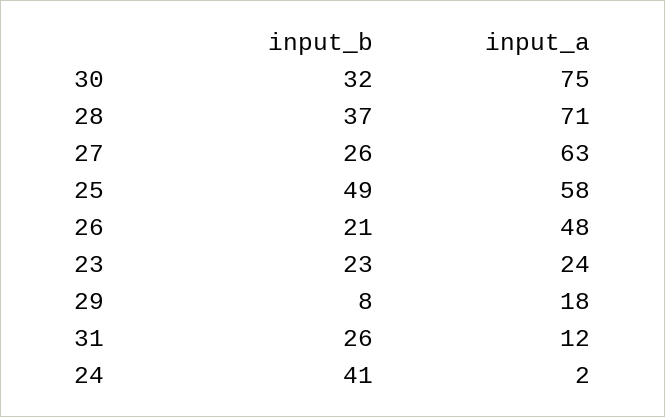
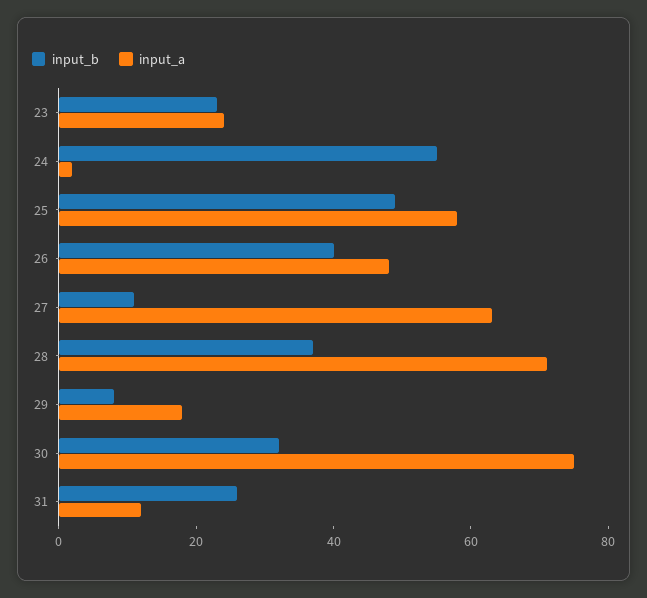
  {
    "input_b": {
      "30": 32,
      "28": 37,
-     "27": 26,
+     "27": 10,
      "25": 49,
-     "26": 21,
+     "26": 40,
      "23": 23,
      "29": 8,
      "31": 26,
-     "24": 41
+     "24": 55
    },
    "input_a": {
      "30": 75,
      "28": 71,
      "27": 63,
      "25": 58,
      "26": 48,
      "23": 24,
      "29": 18,
      "31": 12,
      "24": 2
    }
  }

